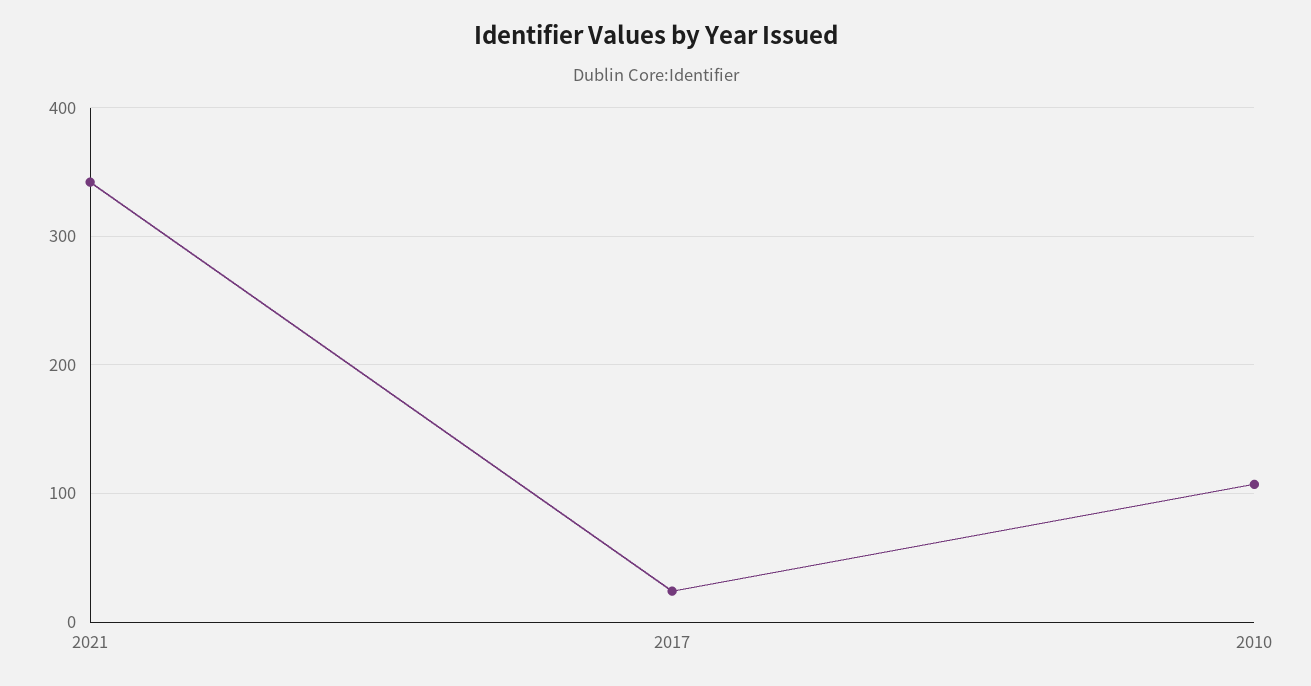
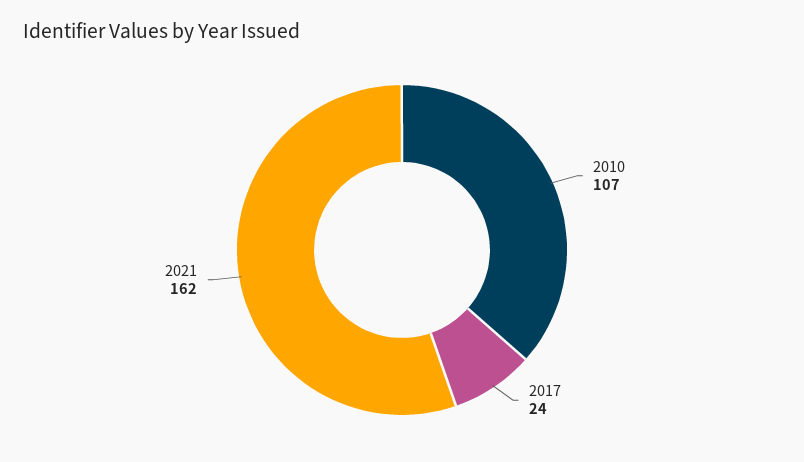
  {
-   "2021": 340,
+   "2021": 162,
    "2017": 24,
    "2010": 107
  }

